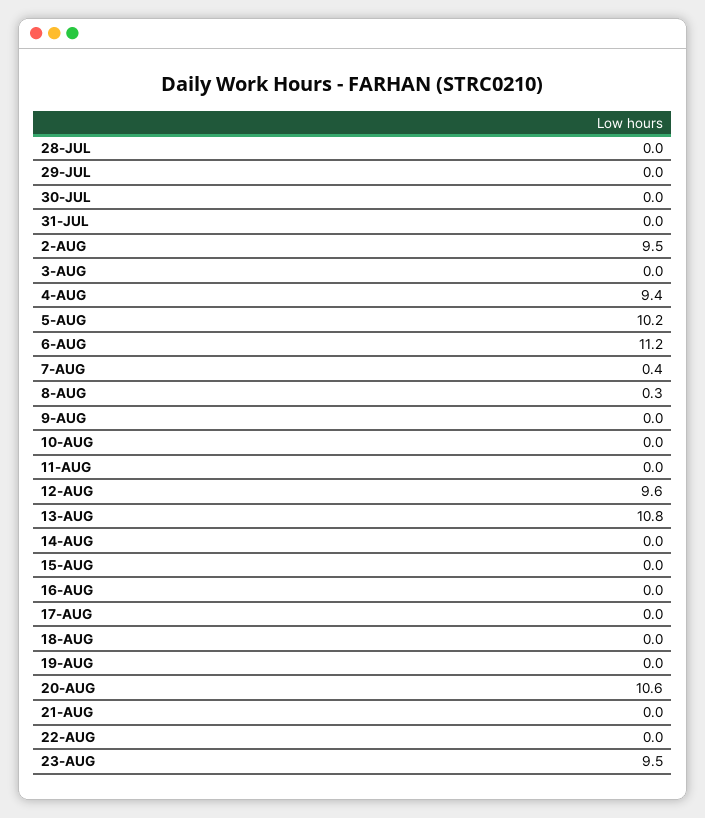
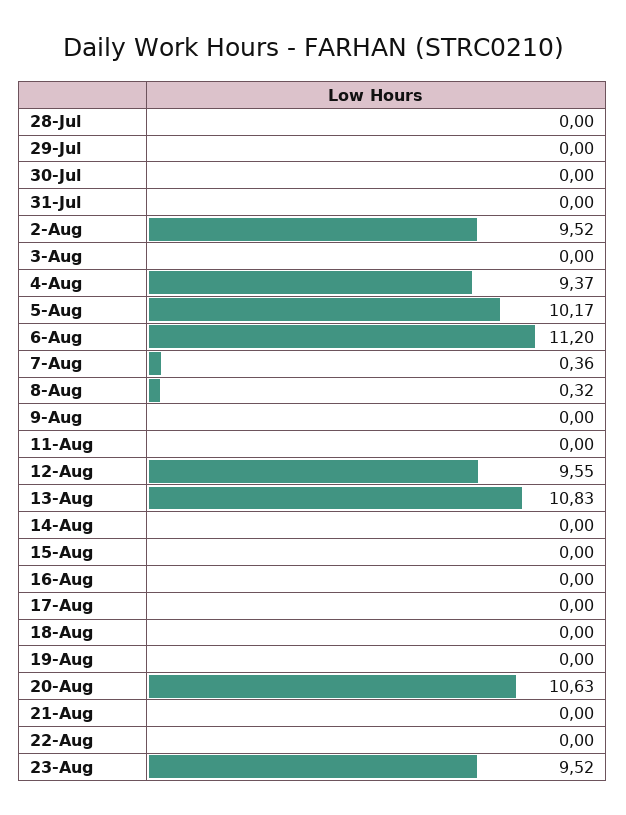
  {
    "28-JUL": 0,
    "29-JUL": 0,
    "30-JUL": 0,
    "31-JUL": 0,
    "2-AUG": 9.52,
    "3-AUG": 0,
    "4-AUG": 9.37,
    "5-AUG": 10.17,
    "6-AUG": 11.2,
    "7-AUG": 0.36,
    "8-AUG": 0.32,
    "9-AUG": 0,
-   "10-AUG": 0,
    "11-AUG": 0,
    "12-AUG": 9.55,
    "13-AUG": 10.83,
    "14-AUG": 0,
    "15-AUG": 0,
    "16-AUG": 0,
    "17-AUG": 0,
    "18-AUG": 0,
    "19-AUG": 0,
    "20-AUG": 10.63,
    "21-AUG": 0,
    "22-AUG": 0,
    "23-AUG": 9.52
  }

